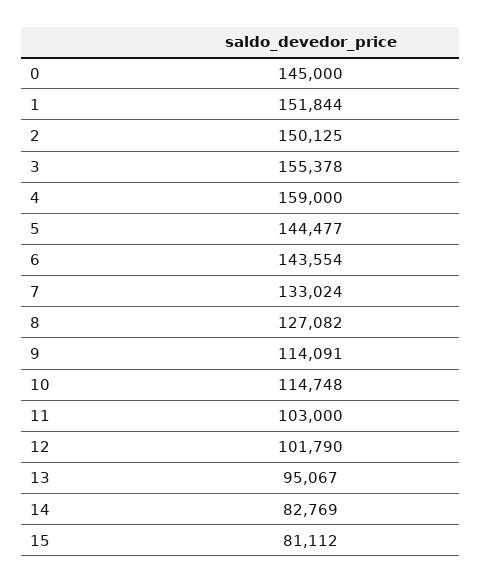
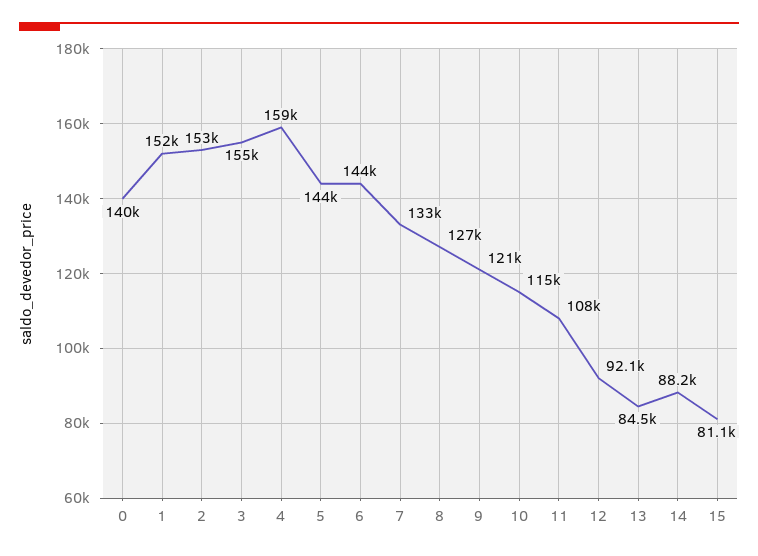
  {
-   "0": 145000,
+   "0": 140000,
    "1": 151844,
-   "2": 150125,
+   "2": 153000,
    "3": 155378,
    "4": 159000,
    "5": 144477,
    "6": 143554,
    "7": 133024,
    "8": 127082,
-   "9": 114091,
+   "9": 121000,
    "10": 114748,
-   "11": 103000,
+   "11": 108000,
-   "12": 101790,
+   "12": 92100,
-   "13": 95067,
+   "13": 84500,
-   "14": 82769,
+   "14": 88200,
    "15": 81112
  }

